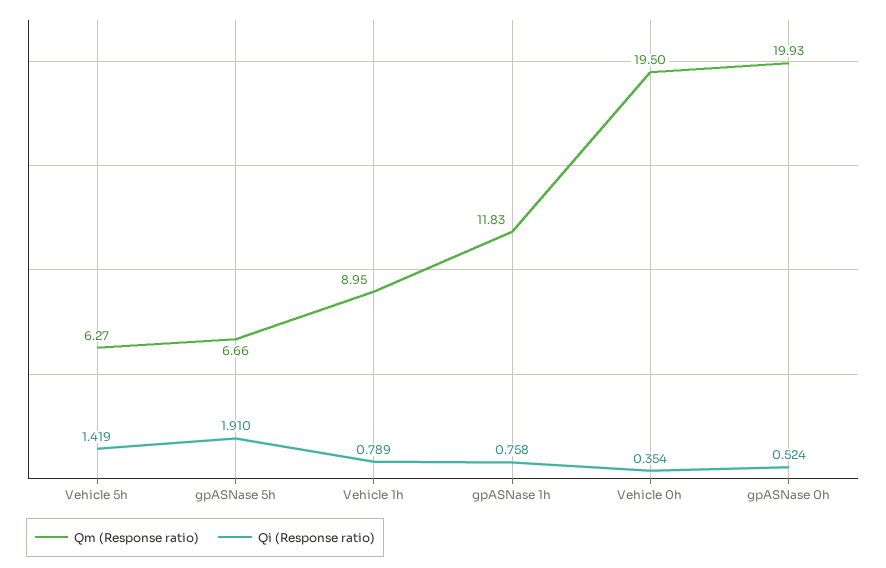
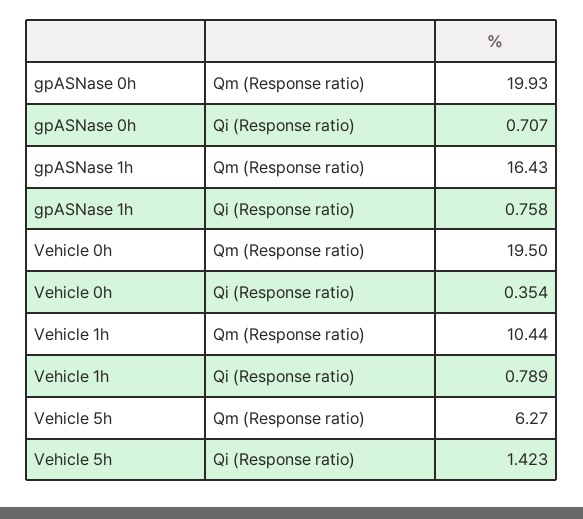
  {
    "Qm (Response ratio)": {
      "Vehicle 5h": 6.27,
-     "gpASNase 5h": 6.66,
-     "Vehicle 1h": 8.95,
+     "Vehicle 1h": 10.44,
-     "gpASNase 1h": 11.83,
+     "gpASNase 1h": 16.43,
      "Vehicle 0h": 19.5,
      "gpASNase 0h": 19.93
    },
    "Qi (Response ratio)": {
-     "Vehicle 5h": 1.419,
+     "Vehicle 5h": 1.423,
-     "gpASNase 5h": 1.91,
      "Vehicle 1h": 0.789,
      "gpASNase 1h": 0.758,
      "Vehicle 0h": 0.354,
-     "gpASNase 0h": 0.524
+     "gpASNase 0h": 0.707
    }
  }

